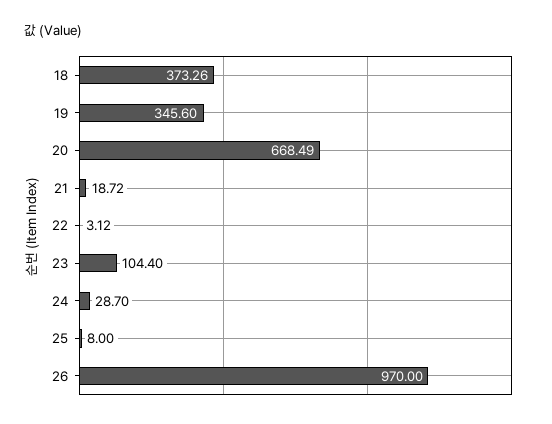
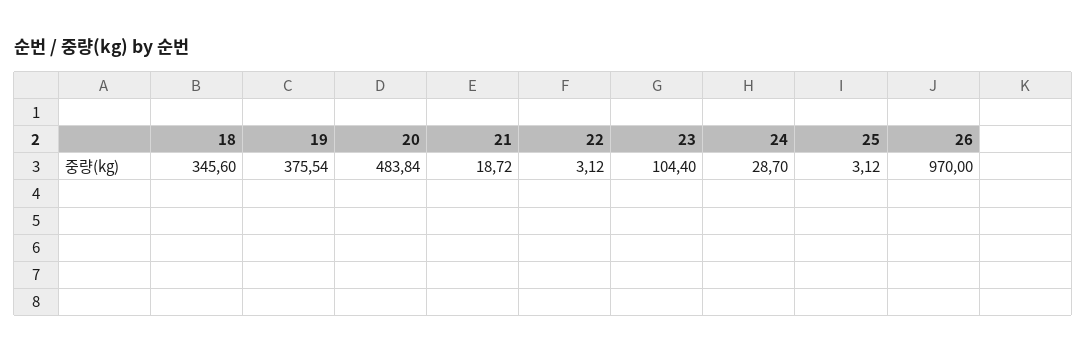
  {
-   "18": 373.26,
+   "18": 345.6,
-   "19": 345.6,
+   "19": 375.54,
-   "20": 668.49,
+   "20": 483.84,
    "21": 18.72,
    "22": 3.12,
    "23": 104.4,
    "24": 28.7,
-   "25": 8,
+   "25": 3.12,
    "26": 970
  }

